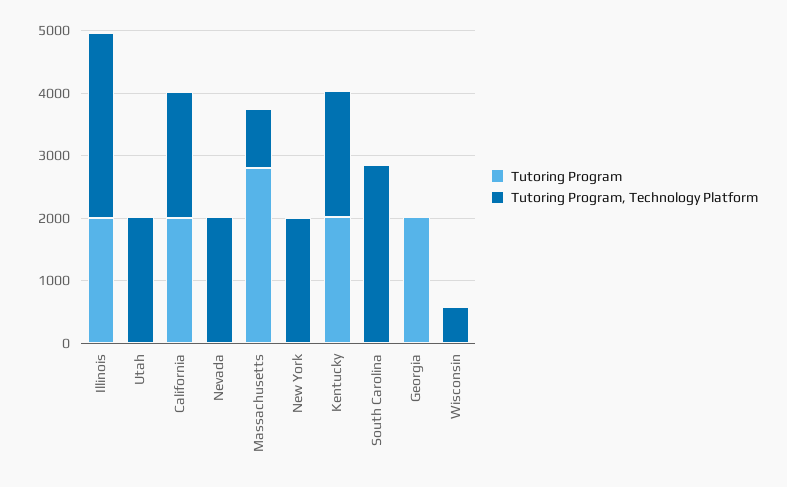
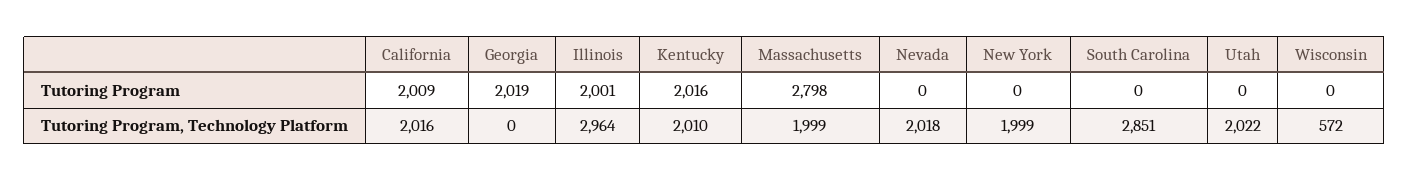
  {
    "Tutoring Program": {
      "Illinois": 2001,
      "Utah": 0,
      "California": 2009,
      "Nevada": 0,
      "Massachusetts": 2798,
      "New York": 0,
      "Kentucky": 2016,
      "South Carolina": 0,
      "Georgia": 2019,
      "Wisconsin": 0
    },
    "Tutoring Program, Technology Platform": {
      "Illinois": 2964,
      "Utah": 2022,
      "California": 2016,
      "Nevada": 2018,
-     "Massachusetts": 1000,
+     "Massachusetts": 1999,
      "New York": 1999,
      "Kentucky": 2010,
      "South Carolina": 2851,
      "Georgia": 0,
      "Wisconsin": 572
    }
  }

